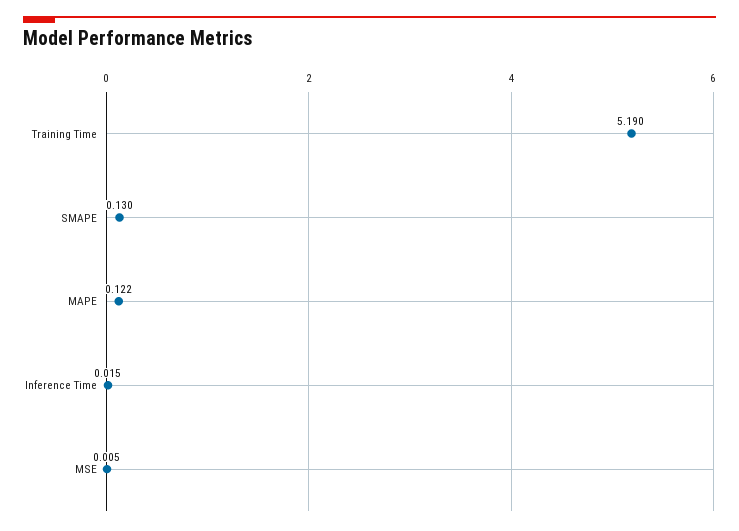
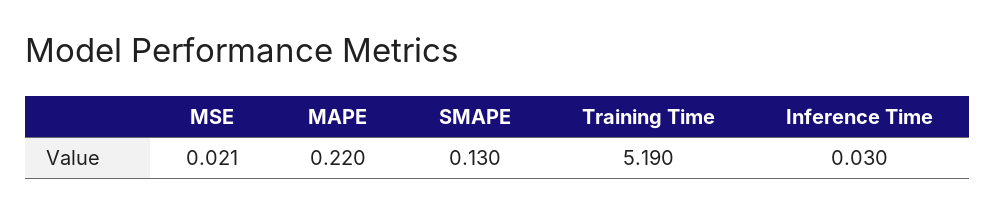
  {
    "Training Time": 5.19,
    "SMAPE": 0.13,
-   "MAPE": 0.122,
+   "MAPE": 0.22,
-   "Inference Time": 0.015,
+   "Inference Time": 0.03,
-   "MSE": 0.005
+   "MSE": 0.021
  }

